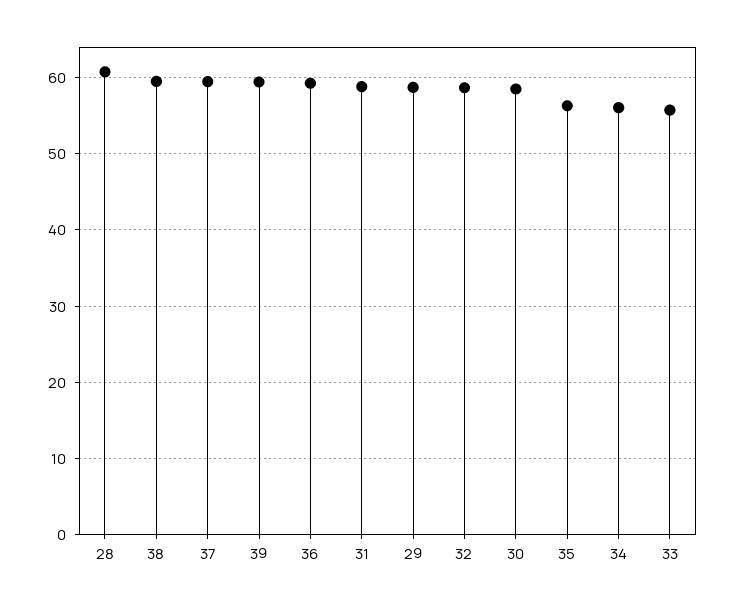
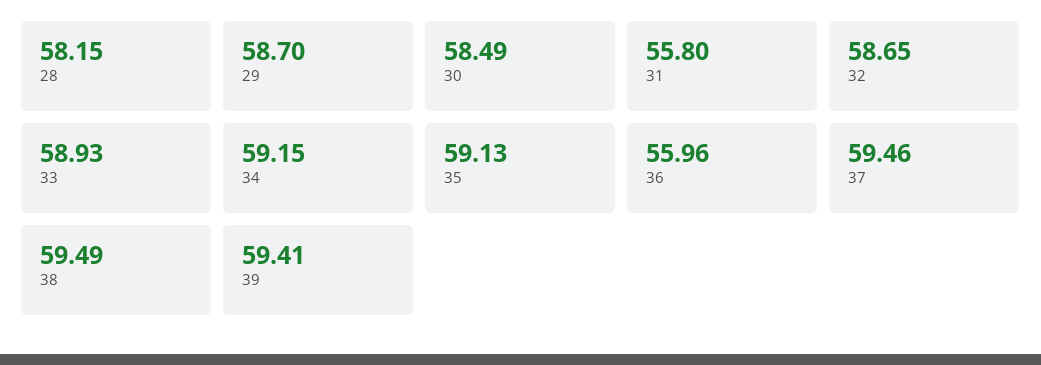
  {
-   "28": 61,
+   "28": 58.15,
    "38": 59.49,
    "37": 59.46,
    "39": 59.41,
-   "36": 59,
+   "36": 55.96,
-   "31": 59,
+   "31": 55.8,
    "29": 58.7,
    "32": 58.65,
    "30": 58.49,
-   "35": 56,
+   "35": 59.13,
-   "34": 56,
+   "34": 59.15,
-   "33": 56
+   "33": 58.93
  }

